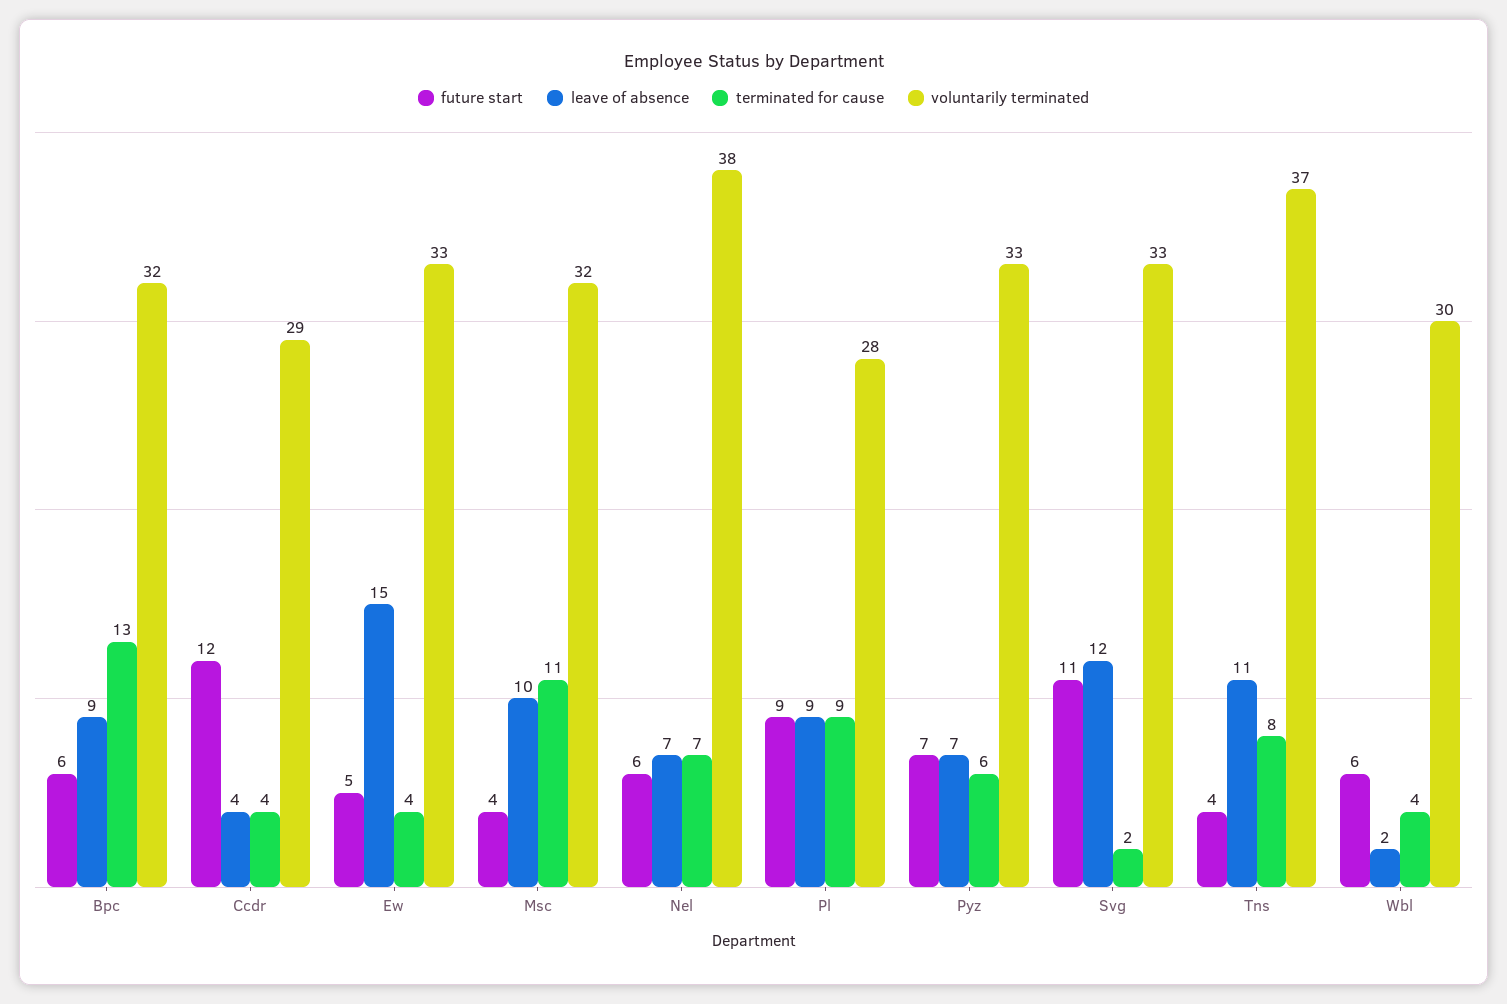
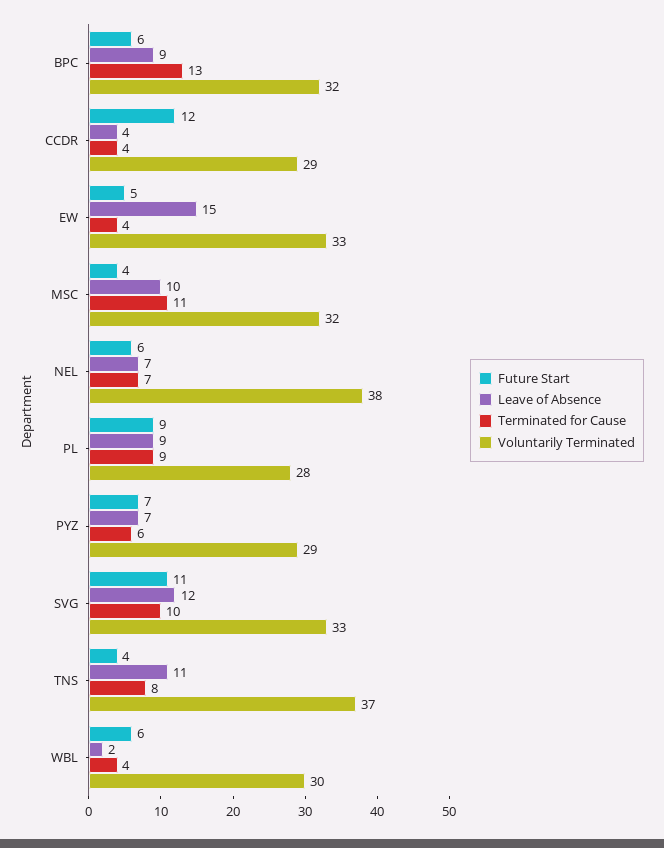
  {
    "future start": {
      "Bpc": 6,
      "Ccdr": 12,
      "Ew": 5,
      "Msc": 4,
      "Nel": 6,
      "Pl": 9,
      "Pyz": 7,
      "Svg": 11,
      "Tns": 4,
      "Wbl": 6
    },
    "leave of absence": {
      "Bpc": 9,
      "Ccdr": 4,
      "Ew": 15,
      "Msc": 10,
      "Nel": 7,
      "Pl": 9,
      "Pyz": 7,
      "Svg": 12,
      "Tns": 11,
      "Wbl": 2
    },
    "terminated for cause": {
      "Bpc": 13,
      "Ccdr": 4,
      "Ew": 4,
      "Msc": 11,
      "Nel": 7,
      "Pl": 9,
      "Pyz": 6,
-     "Svg": 2,
+     "Svg": 10,
      "Tns": 8,
      "Wbl": 4
    },
    "voluntarily terminated": {
      "Bpc": 32,
      "Ccdr": 29,
      "Ew": 33,
      "Msc": 32,
      "Nel": 38,
      "Pl": 28,
-     "Pyz": 33,
+     "Pyz": 29,
      "Svg": 33,
      "Tns": 37,
      "Wbl": 30
    }
  }

